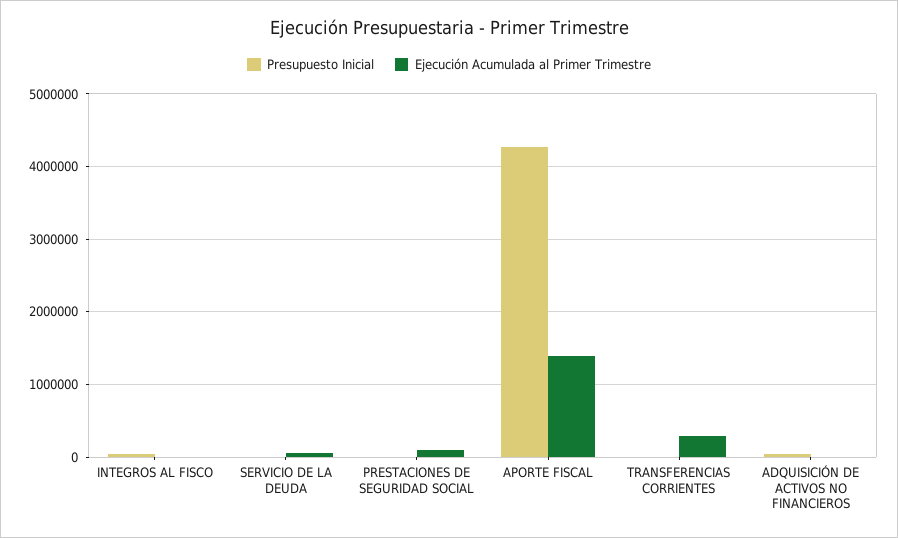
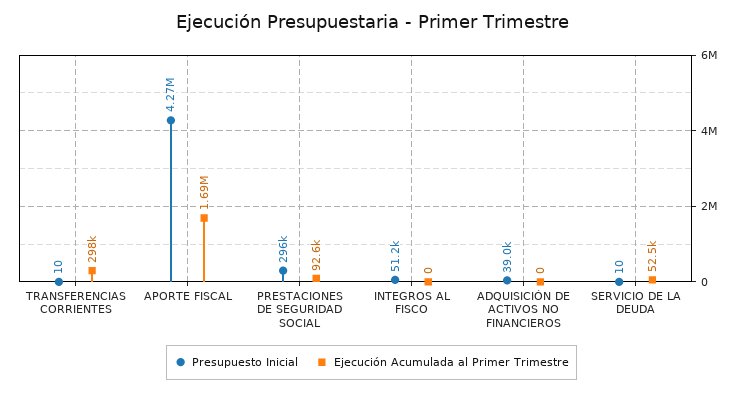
  {
    "Presupuesto Inicial": {
      "INTEGROS AL FISCO": 51200,
      "SERVICIO DE LA DEUDA": 10,
-     "PRESTACIONES DE SEGURIDAD SOCIAL": 0,
+     "PRESTACIONES DE SEGURIDAD SOCIAL": 296000,
      "APORTE FISCAL": 4270000,
      "TRANSFERENCIAS CORRIENTES": 10,
      "ADQUISICIÓN DE ACTIVOS NO FINANCIEROS": 39000
    },
    "Ejecución Acumulada al Primer Trimestre": {
      "INTEGROS AL FISCO": 0,
      "SERVICIO DE LA DEUDA": 52500,
      "PRESTACIONES DE SEGURIDAD SOCIAL": 92600,
-     "APORTE FISCAL": 1400000,
+     "APORTE FISCAL": 1690000,
      "TRANSFERENCIAS CORRIENTES": 298000,
      "ADQUISICIÓN DE ACTIVOS NO FINANCIEROS": 0
    }
  }

